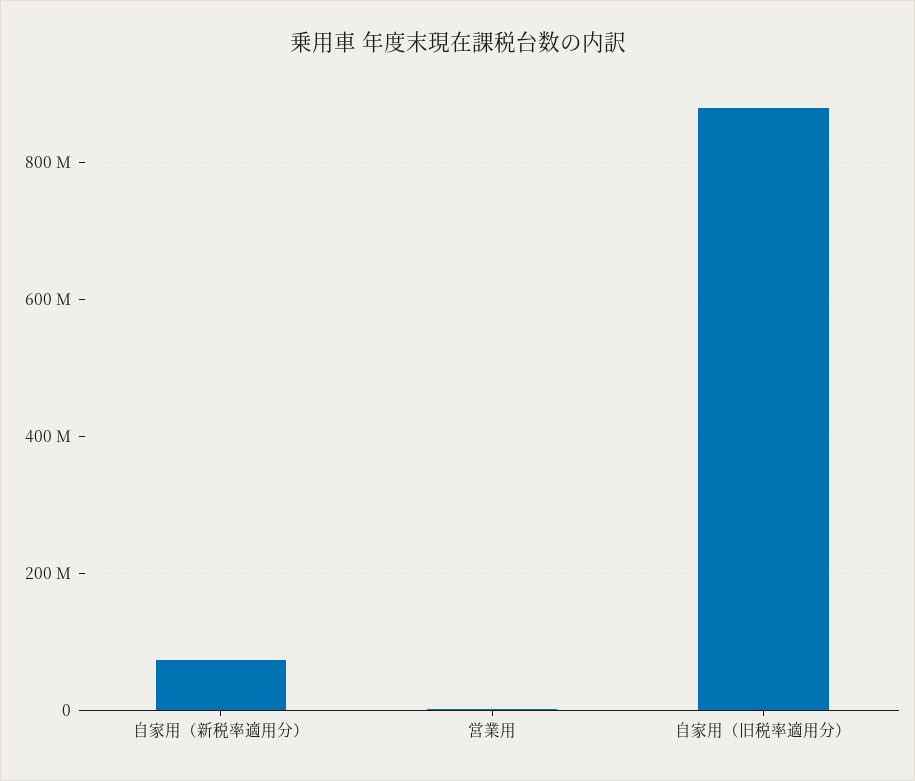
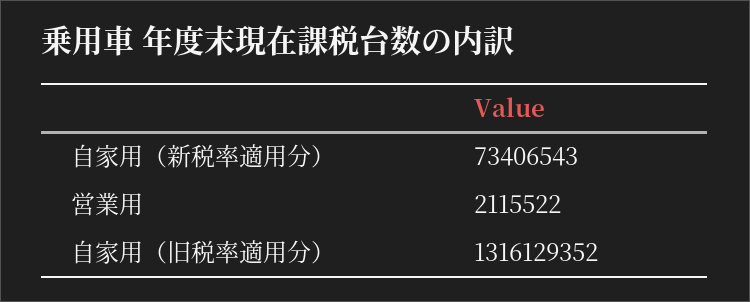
  {
    "自家用（新税率適用分）": 73406543,
    "営業用": 2115522,
-   "自家用（旧税率適用分）": 880000000
+   "自家用（旧税率適用分）": 1316129352
  }

